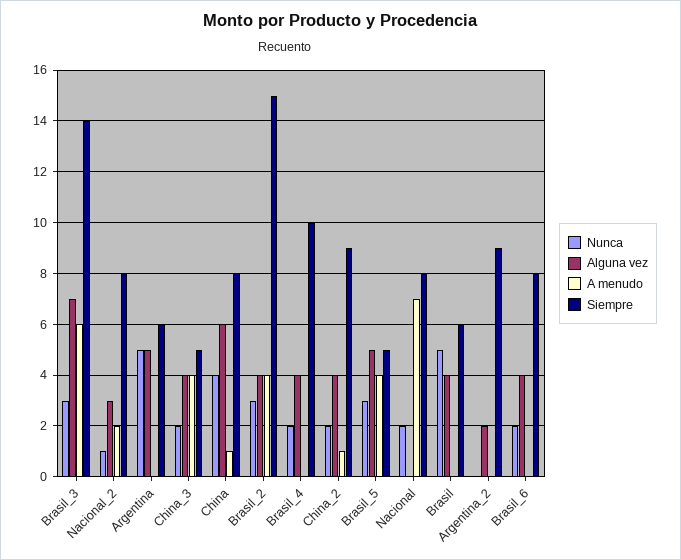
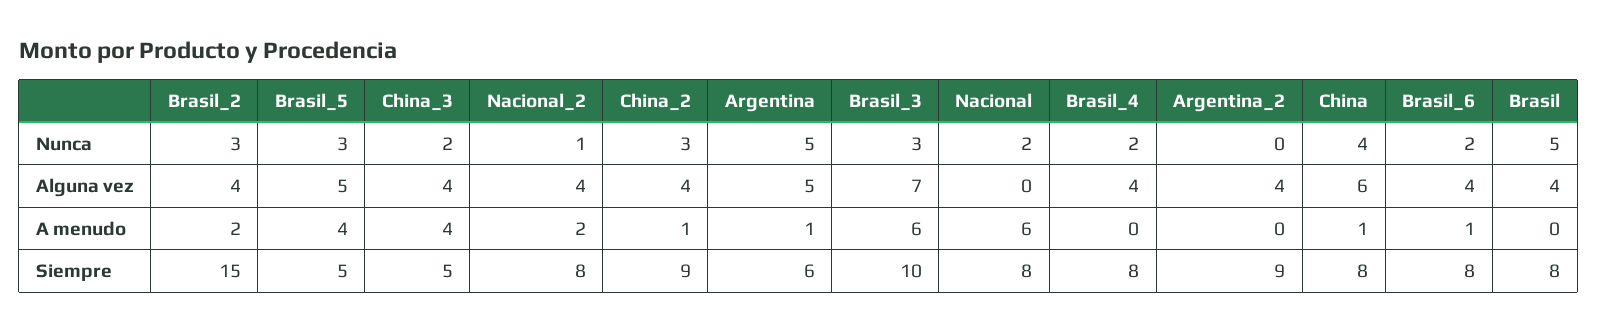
  {
    "Nunca": {
      "Brasil_3": 3,
      "Nacional_2": 1,
      "Argentina": 5,
      "China_3": 2,
      "China": 4,
      "Brasil_2": 3,
      "Brasil_4": 2,
-     "China_2": 2,
+     "China_2": 3,
      "Brasil_5": 3,
      "Nacional": 2,
      "Brasil": 5,
      "Argentina_2": 0,
      "Brasil_6": 2
    },
    "Alguna vez": {
      "Brasil_3": 7,
-     "Nacional_2": 3,
+     "Nacional_2": 4,
      "Argentina": 5,
      "China_3": 4,
      "China": 6,
      "Brasil_2": 4,
      "Brasil_4": 4,
      "China_2": 4,
      "Brasil_5": 5,
      "Nacional": 0,
      "Brasil": 4,
-     "Argentina_2": 2,
+     "Argentina_2": 4,
      "Brasil_6": 4
    },
    "A menudo": {
      "Brasil_3": 6,
      "Nacional_2": 2,
-     "Argentina": 0,
+     "Argentina": 1,
      "China_3": 4,
      "China": 1,
-     "Brasil_2": 4,
+     "Brasil_2": 2,
      "Brasil_4": 0,
      "China_2": 1,
      "Brasil_5": 4,
-     "Nacional": 7,
+     "Nacional": 6,
      "Brasil": 0,
      "Argentina_2": 0,
-     "Brasil_6": 0
+     "Brasil_6": 1
    },
    "Siempre": {
-     "Brasil_3": 14,
+     "Brasil_3": 10,
      "Nacional_2": 8,
      "Argentina": 6,
      "China_3": 5,
      "China": 8,
      "Brasil_2": 15,
-     "Brasil_4": 10,
+     "Brasil_4": 8,
      "China_2": 9,
      "Brasil_5": 5,
      "Nacional": 8,
-     "Brasil": 6,
+     "Brasil": 8,
      "Argentina_2": 9,
      "Brasil_6": 8
    }
  }

